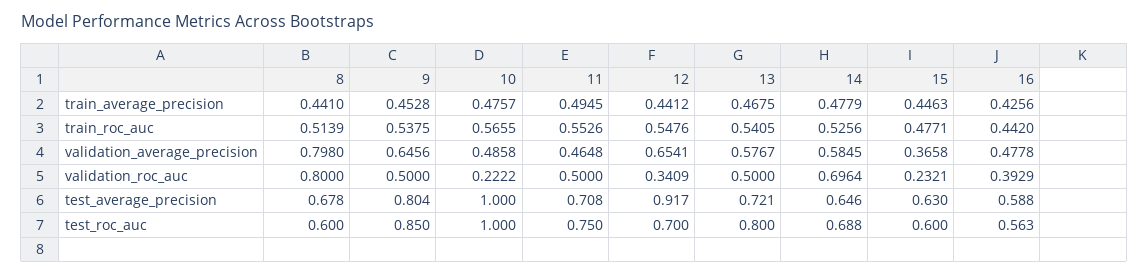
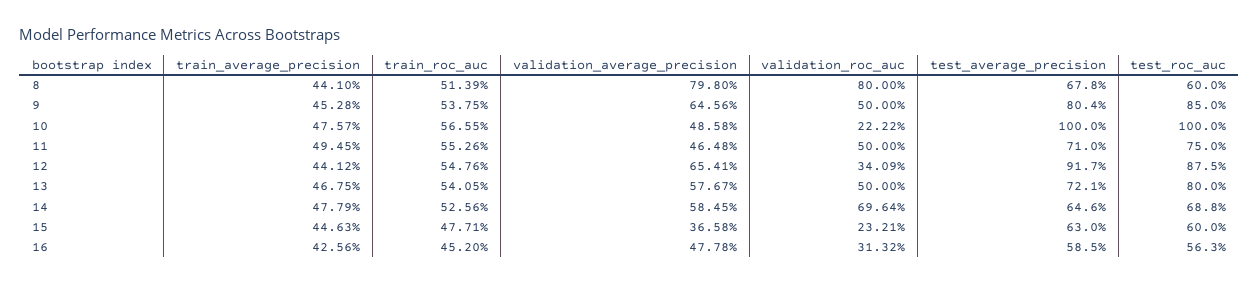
  {
    "8": {
      "train_average_precision": 0.441,
      "train_roc_auc": 0.5139,
      "validation_average_precision": 0.798,
      "validation_roc_auc": 0.8,
      "test_average_precision": 0.678,
      "test_roc_auc": 0.6
    },
    "9": {
      "train_average_precision": 0.4528,
      "train_roc_auc": 0.5375,
      "validation_average_precision": 0.6456,
      "validation_roc_auc": 0.5,
      "test_average_precision": 0.804,
      "test_roc_auc": 0.85
    },
    "10": {
      "train_average_precision": 0.4757,
      "train_roc_auc": 0.5655,
      "validation_average_precision": 0.4858,
      "validation_roc_auc": 0.2222,
      "test_average_precision": 1,
      "test_roc_auc": 1
    },
    "11": {
      "train_average_precision": 0.4945,
      "train_roc_auc": 0.5526,
      "validation_average_precision": 0.4648,
      "validation_roc_auc": 0.5,
-     "test_average_precision": 0.708,
+     "test_average_precision": 0.71,
      "test_roc_auc": 0.75
    },
    "12": {
      "train_average_precision": 0.4412,
      "train_roc_auc": 0.5476,
      "validation_average_precision": 0.6541,
      "validation_roc_auc": 0.3409,
      "test_average_precision": 0.917,
-     "test_roc_auc": 0.7
+     "test_roc_auc": 0.875
    },
    "13": {
      "train_average_precision": 0.4675,
      "train_roc_auc": 0.5405,
      "validation_average_precision": 0.5767,
      "validation_roc_auc": 0.5,
      "test_average_precision": 0.721,
      "test_roc_auc": 0.8
    },
    "14": {
      "train_average_precision": 0.4779,
      "train_roc_auc": 0.5256,
      "validation_average_precision": 0.5845,
      "validation_roc_auc": 0.6964,
      "test_average_precision": 0.646,
      "test_roc_auc": 0.688
    },
    "15": {
      "train_average_precision": 0.4463,
      "train_roc_auc": 0.4771,
      "validation_average_precision": 0.3658,
      "validation_roc_auc": 0.2321,
      "test_average_precision": 0.63,
      "test_roc_auc": 0.6
    },
    "16": {
      "train_average_precision": 0.4256,
-     "train_roc_auc": 0.442,
+     "train_roc_auc": 0.452,
      "validation_average_precision": 0.4778,
-     "validation_roc_auc": 0.3929,
+     "validation_roc_auc": 0.3132,
-     "test_average_precision": 0.588,
+     "test_average_precision": 0.585,
      "test_roc_auc": 0.563
    }
  }

